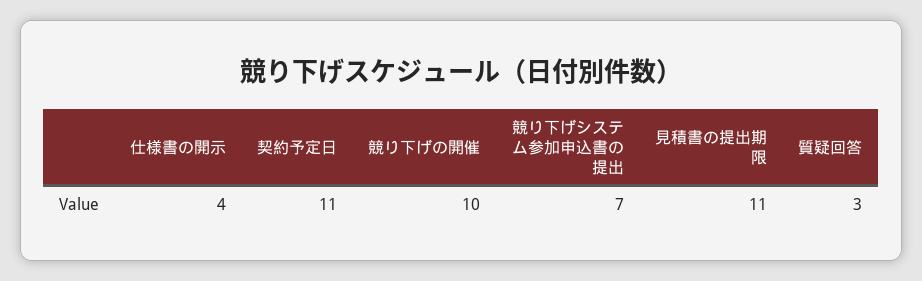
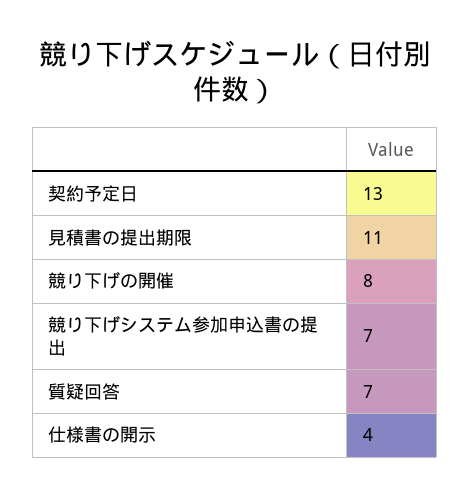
  {
    "仕様書の開示": 4,
-   "契約予定日": 11,
+   "契約予定日": 13,
-   "競り下げの開催": 10,
+   "競り下げの開催": 8,
    "競り下げシステム参加申込書の提出": 7,
    "見積書の提出期限": 11,
-   "質疑回答": 3
+   "質疑回答": 7
  }

